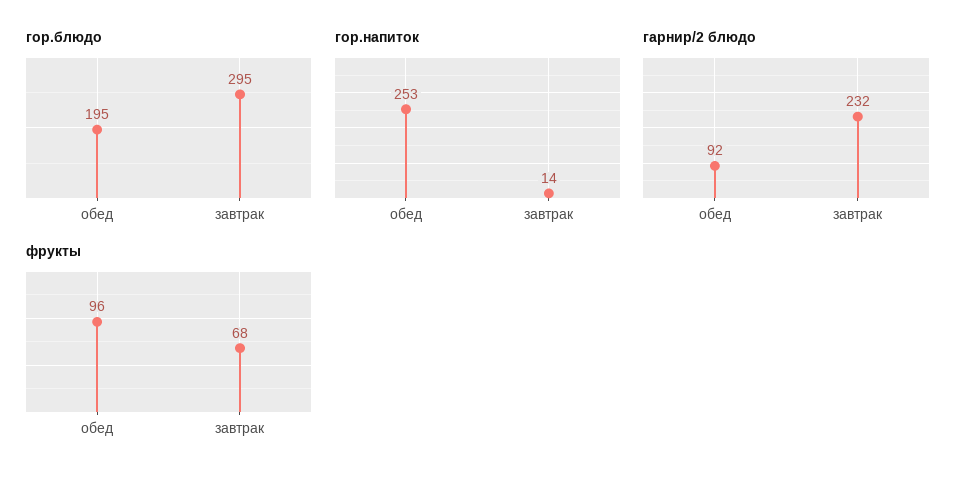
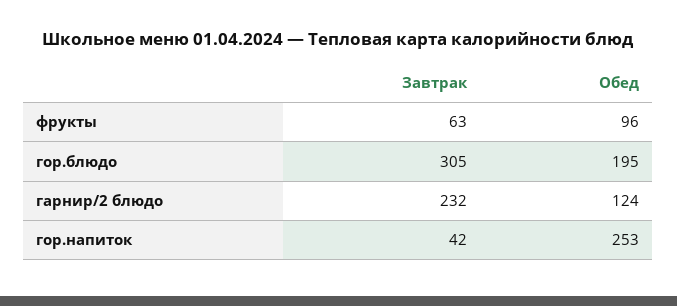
  {
    "гор.блюдо": {
      "обед": 195,
-     "завтрак": 295
+     "завтрак": 305
    },
    "гор.напиток": {
      "обед": 253,
-     "завтрак": 14
+     "завтрак": 42
    },
    "гарнир/2 блюдо": {
-     "обед": 92,
+     "обед": 124,
      "завтрак": 232
    },
    "фрукты": {
      "обед": 96,
-     "завтрак": 68
+     "завтрак": 63
    }
  }

